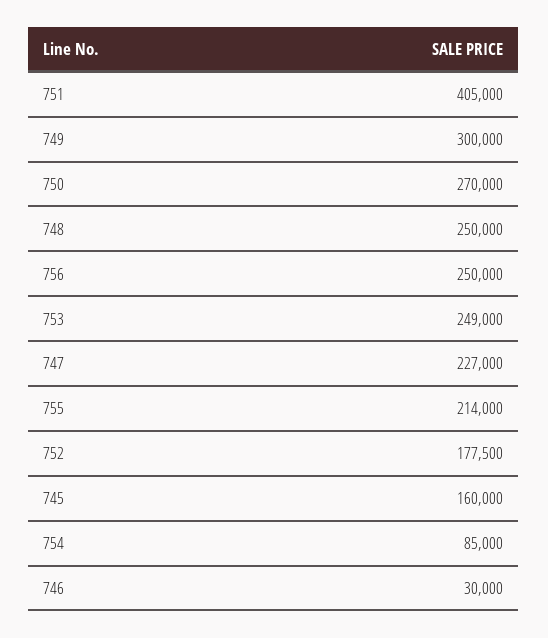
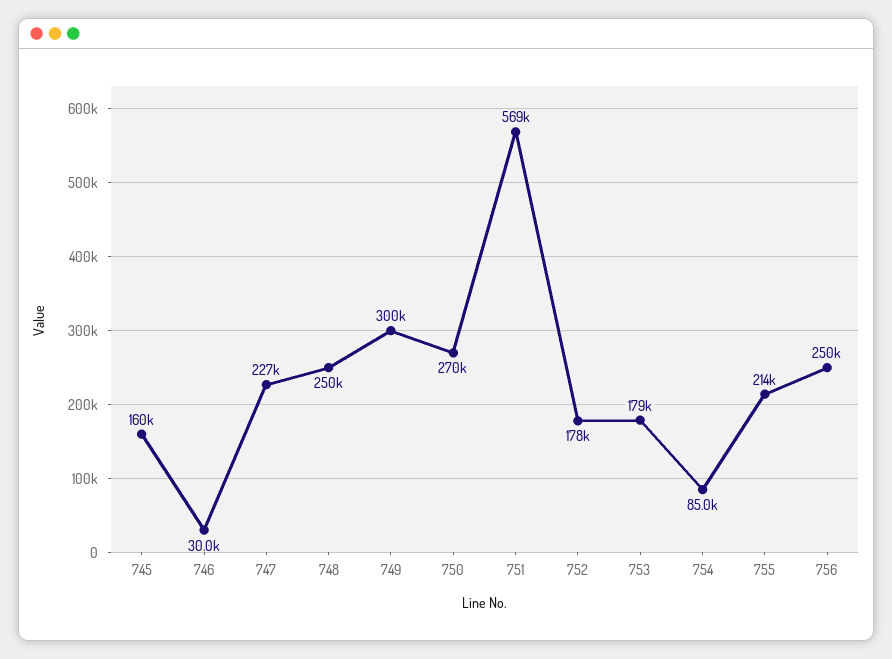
  {
-   "751": 405000,
+   "751": 569000,
    "749": 300000,
    "750": 270000,
    "748": 250000,
    "756": 250000,
-   "753": 249000,
+   "753": 179000,
    "747": 227000,
    "755": 214000,
    "752": 177500,
    "745": 160000,
    "754": 85000,
    "746": 30000
  }

